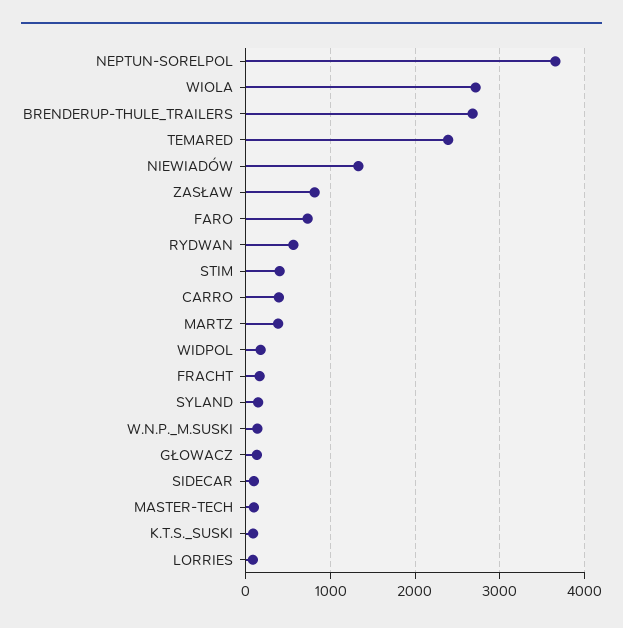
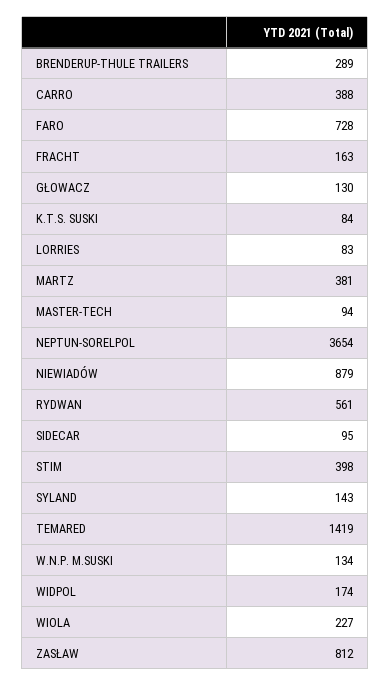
  {
    "NEPTUN-SORELPOL": 3654,
-   "WIOLA": 2700,
+   "WIOLA": 227,
-   "BRENDERUP-THULE_TRAILERS": 2700,
+   "BRENDERUP-THULE_TRAILERS": 289,
-   "TEMARED": 2400,
+   "TEMARED": 1419,
-   "NIEWIADÓW": 1300,
+   "NIEWIADÓW": 879,
    "ZASŁAW": 812,
    "FARO": 728,
    "RYDWAN": 561,
    "STIM": 398,
    "CARRO": 388,
    "MARTZ": 381,
    "WIDPOL": 174,
    "FRACHT": 163,
    "SYLAND": 143,
    "W.N.P._M.SUSKI": 134,
    "GŁOWACZ": 130,
    "SIDECAR": 95,
    "MASTER-TECH": 94,
    "K.T.S._SUSKI": 84,
    "LORRIES": 83
  }

